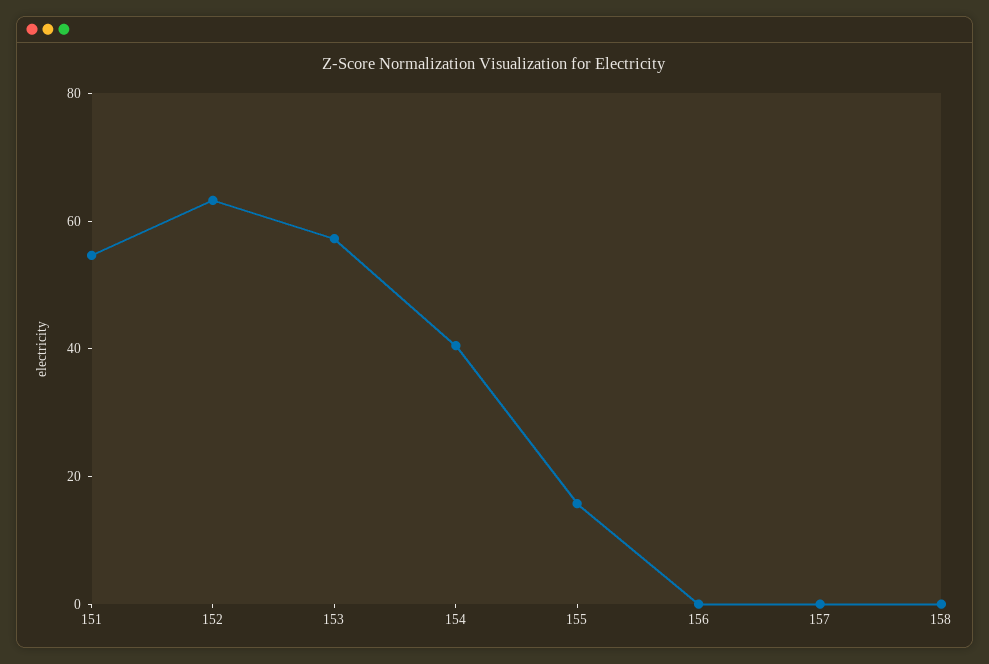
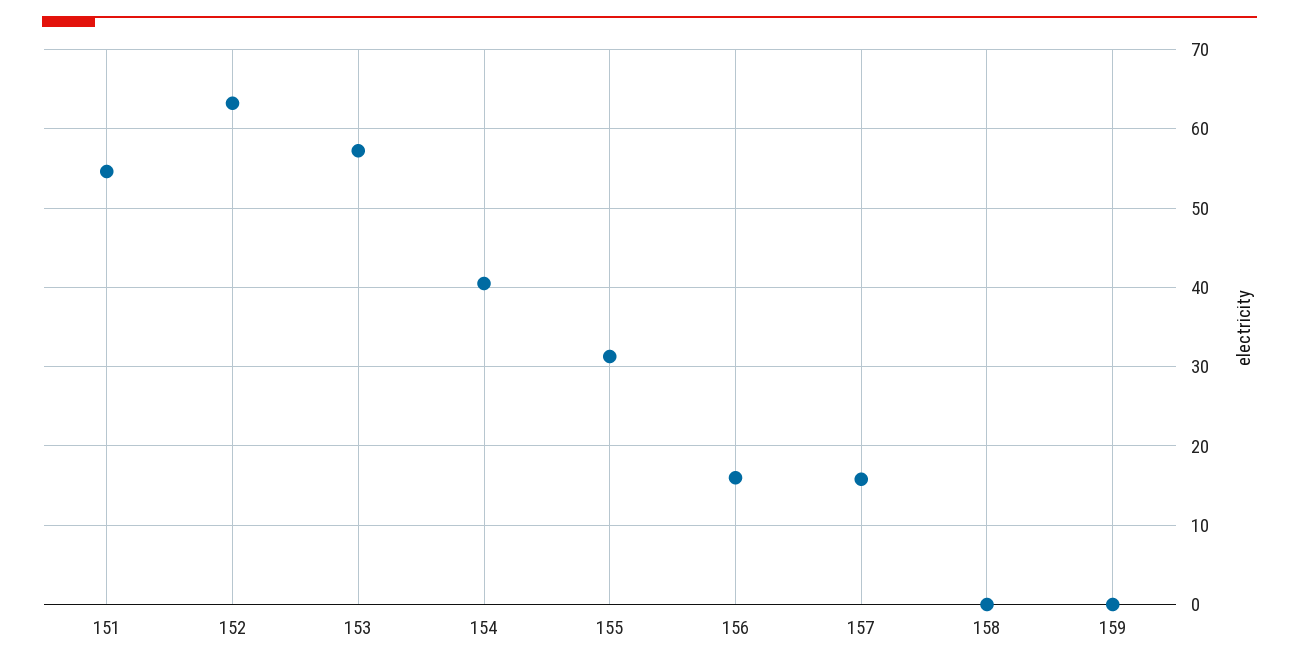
  {
    "151": 55,
    "152": 63,
    "153": 57,
    "154": 40,
-   "155": 15,
+   "155": 31,
-   "156": 0,
+   "156": 16,
-   "157": 0,
+   "157": 16,
-   "158": 0
+   "158": 0,
+   "159": 0
  }

